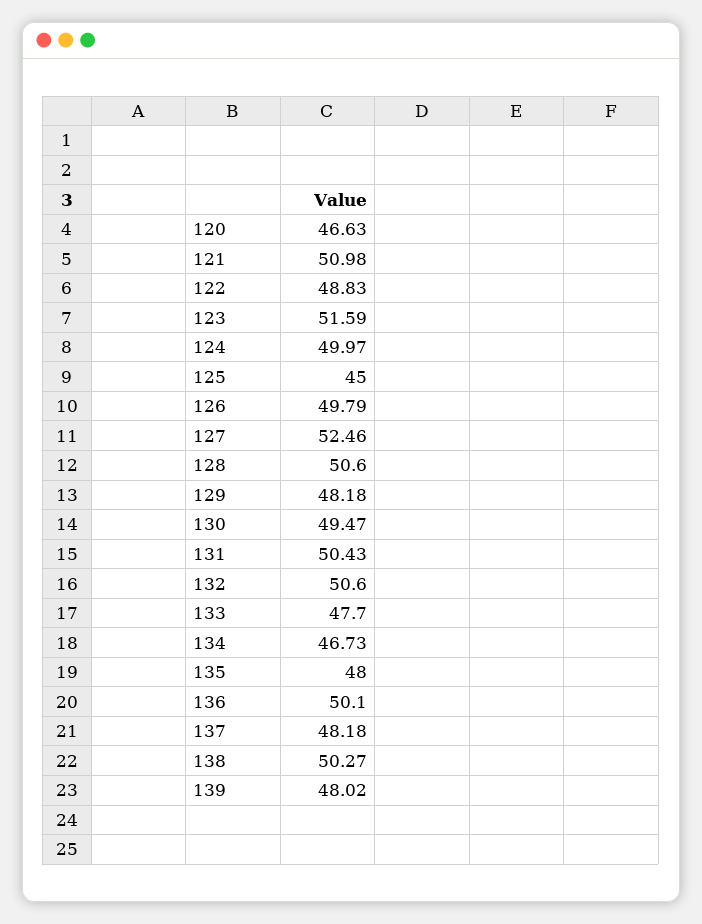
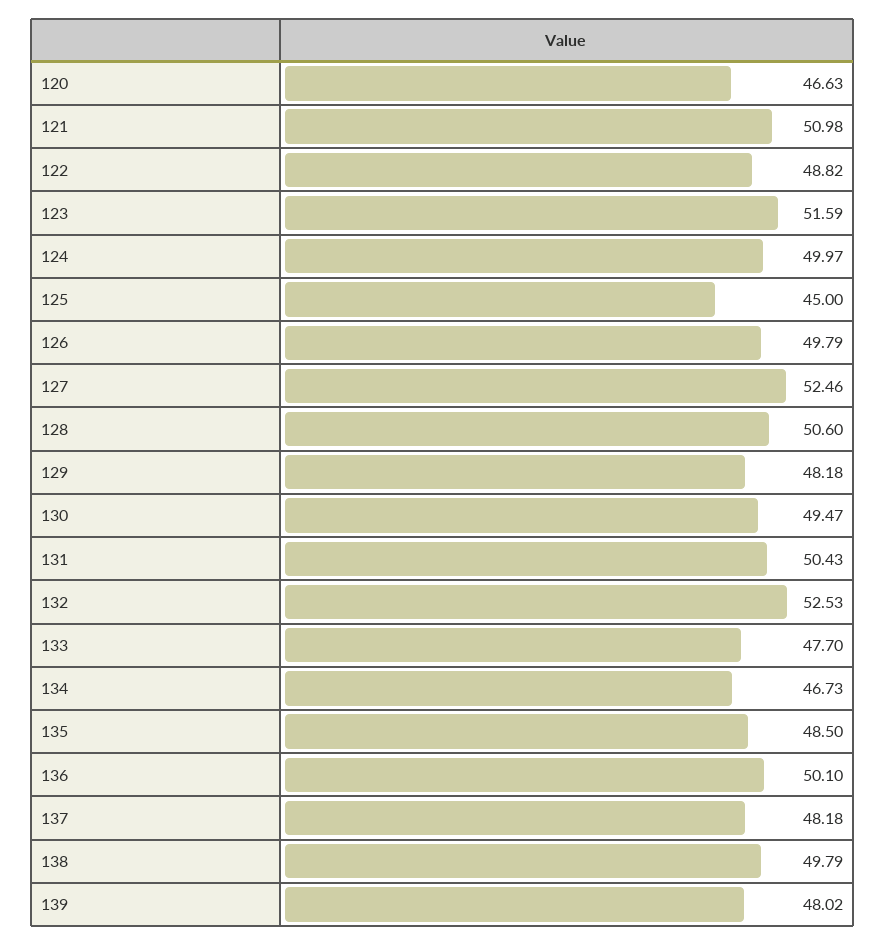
  {
    "120": 46.63,
    "121": 50.98,
-   "122": 48.83,
+   "122": 48.82,
    "123": 51.59,
    "124": 49.97,
    "125": 45,
    "126": 49.79,
    "127": 52.46,
    "128": 50.6,
    "129": 48.18,
    "130": 49.47,
    "131": 50.43,
-   "132": 50.6,
+   "132": 52.53,
    "133": 47.7,
    "134": 46.73,
-   "135": 48,
+   "135": 48.5,
    "136": 50.1,
    "137": 48.18,
-   "138": 50.27,
+   "138": 49.79,
    "139": 48.02
  }

